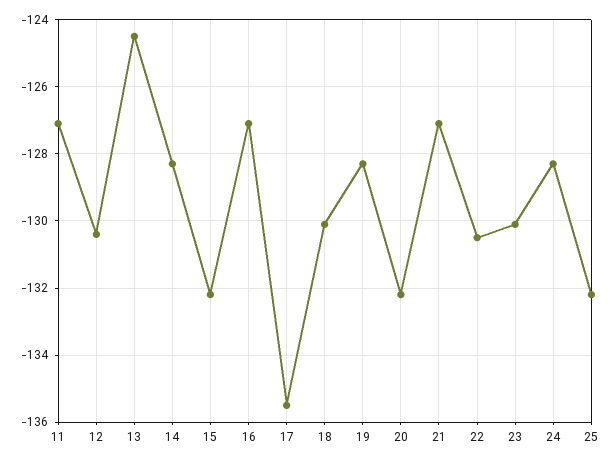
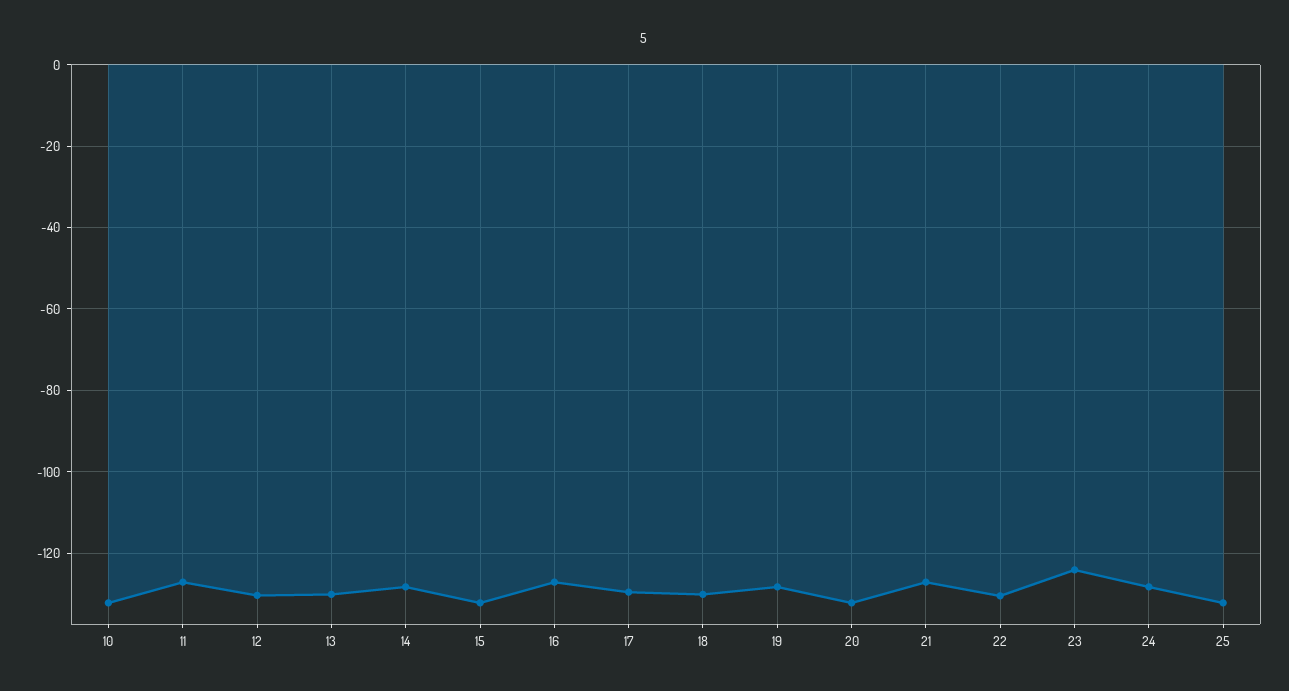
  {
    "11": -127,
    "12": -130.5,
-   "13": -124.5,
+   "13": -130,
    "14": -128.5,
    "15": -132,
    "16": -127,
-   "17": -135.5,
+   "17": -130,
    "18": -130,
    "19": -128.5,
    "20": -132,
    "21": -127,
    "22": -130.5,
-   "23": -130,
+   "23": -124,
    "24": -128.5,
-   "25": -132
+   "25": -132,
+   "10": -132
  }

